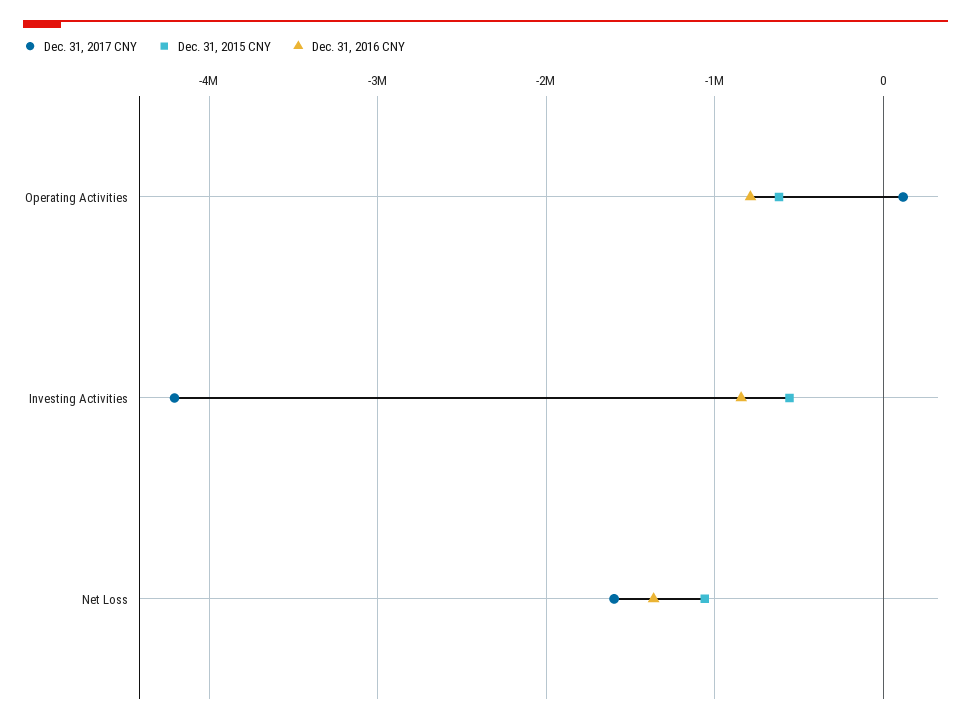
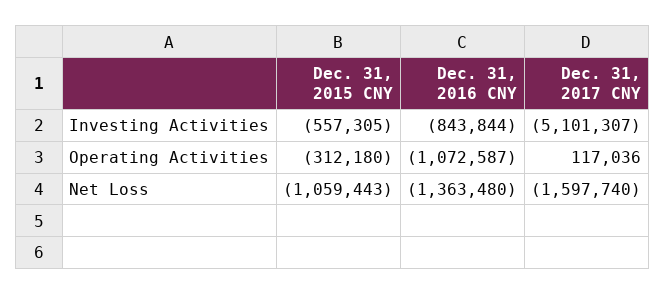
  {
    "Dec. 31, 2017 CNY": {
      "Operating Activities": 117036,
-     "Investing Activities": -4200000,
+     "Investing Activities": -5101307,
      "Net Loss": -1597740
    },
    "Dec. 31, 2015 CNY": {
-     "Operating Activities": -600000,
+     "Operating Activities": -312180,
      "Investing Activities": -557305,
      "Net Loss": -1059443
    },
    "Dec. 31, 2016 CNY": {
-     "Operating Activities": -800000,
+     "Operating Activities": -1072587,
      "Investing Activities": -843844,
      "Net Loss": -1363480
    }
  }

